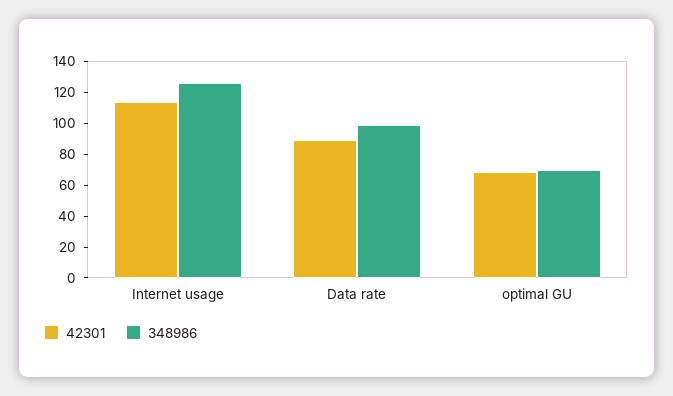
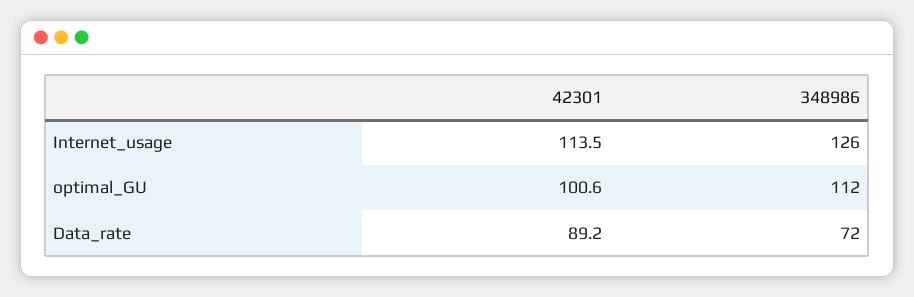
  {
    "42301": {
      "Internet usage": 113.5,
      "Data rate": 89.2,
-     "optimal GU": 70
+     "optimal GU": 100.6
    },
    "348986": {
      "Internet usage": 126,
-     "Data rate": 100,
+     "Data rate": 72,
-     "optimal GU": 70
+     "optimal GU": 112
    }
  }

